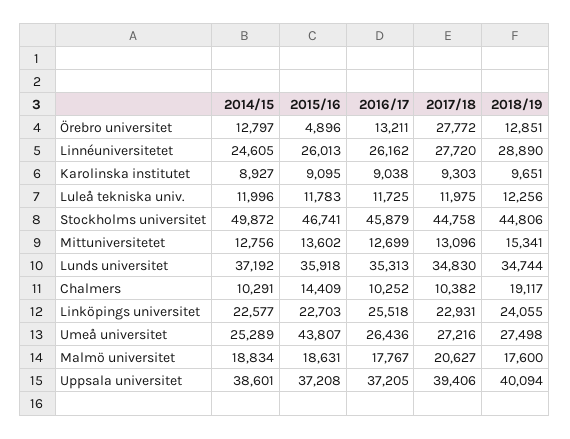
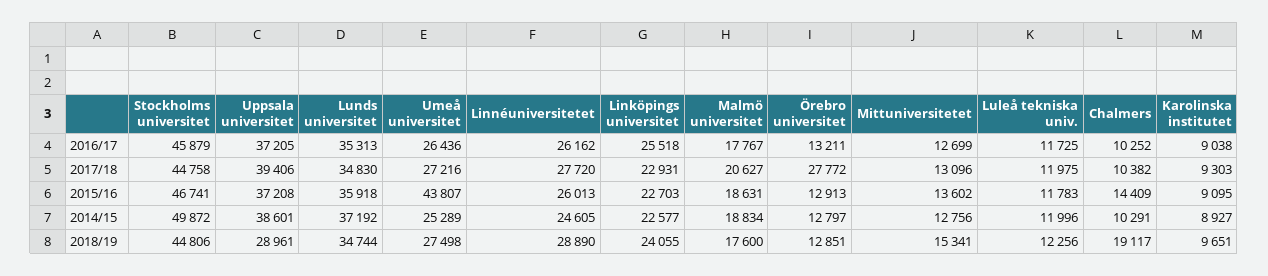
  {
    "2014/15": {
      "Örebro universitet": 12797,
      "Linnéuniversitetet": 24605,
      "Karolinska institutet": 8927,
      "Luleå tekniska univ.": 11996,
      "Stockholms universitet": 49872,
      "Mittuniversitetet": 12756,
      "Lunds universitet": 37192,
      "Chalmers": 10291,
      "Linköpings universitet": 22577,
      "Umeå universitet": 25289,
      "Malmö universitet": 18834,
      "Uppsala universitet": 38601
    },
    "2015/16": {
-     "Örebro universitet": 4896,
+     "Örebro universitet": 12913,
      "Linnéuniversitetet": 26013,
      "Karolinska institutet": 9095,
      "Luleå tekniska univ.": 11783,
      "Stockholms universitet": 46741,
      "Mittuniversitetet": 13602,
      "Lunds universitet": 35918,
      "Chalmers": 14409,
      "Linköpings universitet": 22703,
      "Umeå universitet": 43807,
      "Malmö universitet": 18631,
      "Uppsala universitet": 37208
    },
    "2016/17": {
      "Örebro universitet": 13211,
      "Linnéuniversitetet": 26162,
      "Karolinska institutet": 9038,
      "Luleå tekniska univ.": 11725,
      "Stockholms universitet": 45879,
      "Mittuniversitetet": 12699,
      "Lunds universitet": 35313,
      "Chalmers": 10252,
      "Linköpings universitet": 25518,
      "Umeå universitet": 26436,
      "Malmö universitet": 17767,
      "Uppsala universitet": 37205
    },
    "2017/18": {
      "Örebro universitet": 27772,
      "Linnéuniversitetet": 27720,
      "Karolinska institutet": 9303,
      "Luleå tekniska univ.": 11975,
      "Stockholms universitet": 44758,
      "Mittuniversitetet": 13096,
      "Lunds universitet": 34830,
      "Chalmers": 10382,
      "Linköpings universitet": 22931,
      "Umeå universitet": 27216,
      "Malmö universitet": 20627,
      "Uppsala universitet": 39406
    },
    "2018/19": {
      "Örebro universitet": 12851,
      "Linnéuniversitetet": 28890,
      "Karolinska institutet": 9651,
      "Luleå tekniska univ.": 12256,
      "Stockholms universitet": 44806,
      "Mittuniversitetet": 15341,
      "Lunds universitet": 34744,
      "Chalmers": 19117,
      "Linköpings universitet": 24055,
      "Umeå universitet": 27498,
      "Malmö universitet": 17600,
-     "Uppsala universitet": 40094
+     "Uppsala universitet": 28961
    }
  }

